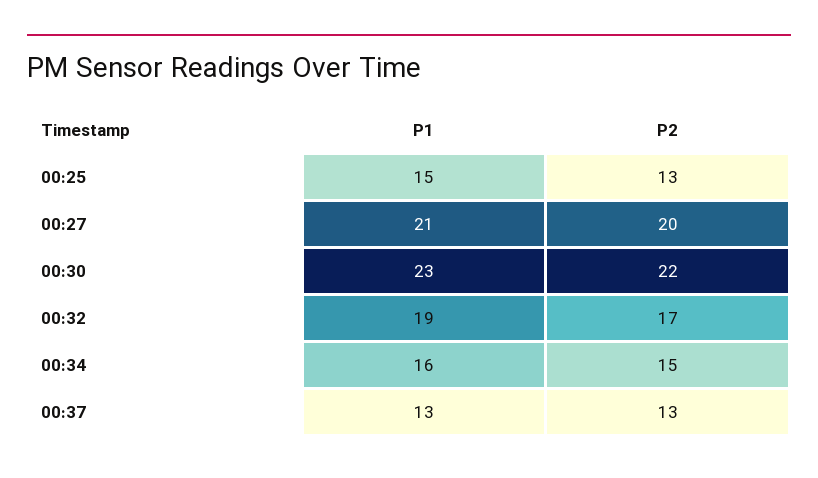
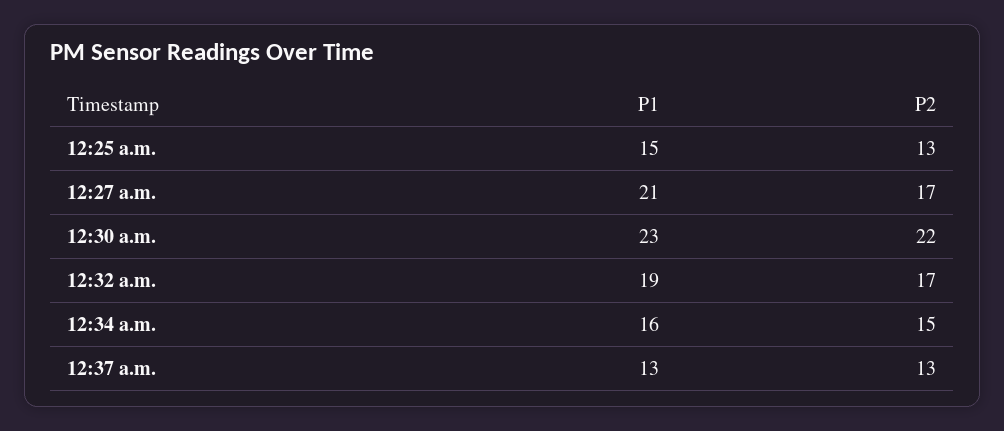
  {
    "P1": {
      "00:25": 15,
      "00:27": 21,
      "00:30": 23,
      "00:32": 19,
      "00:34": 16,
      "00:37": 13
    },
    "P2": {
      "00:25": 13,
-     "00:27": 20,
+     "00:27": 17,
      "00:30": 22,
      "00:32": 17,
      "00:34": 15,
      "00:37": 13
    }
  }

